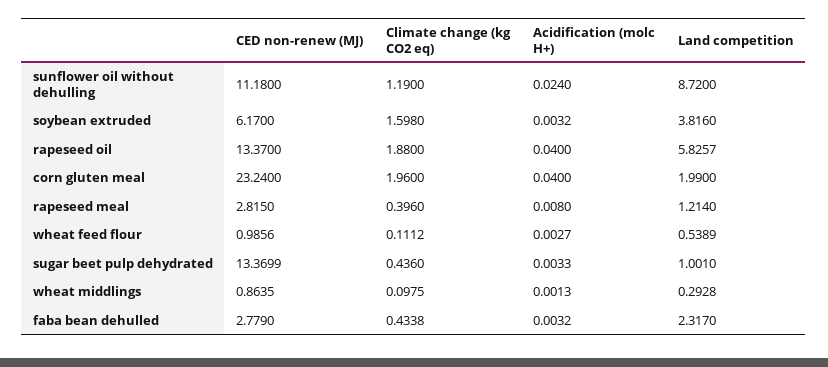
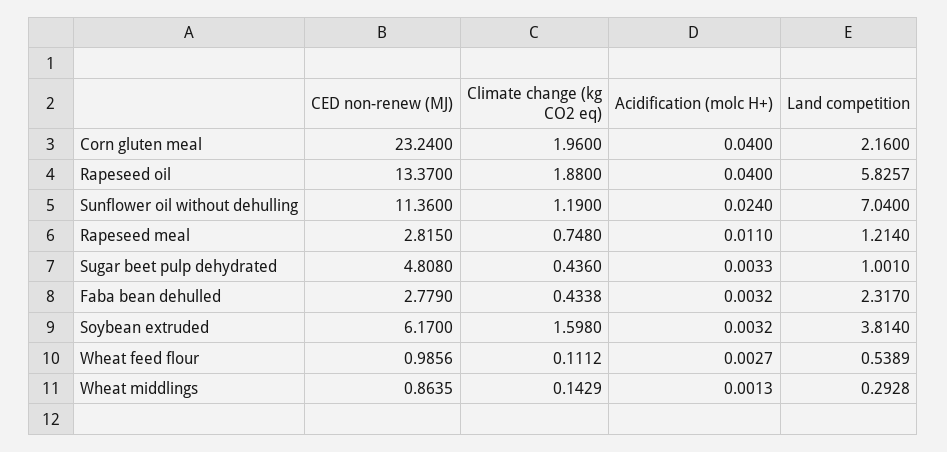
  {
    "CED non-renew (MJ)": {
-     "sunflower oil without dehulling": 11.18,
+     "sunflower oil without dehulling": 11.36,
      "soybean extruded": 6.17,
      "rapeseed oil": 13.37,
      "corn gluten meal": 23.24,
      "rapeseed meal": 2.815,
      "wheat feed flour": 0.9856,
-     "sugar beet pulp dehydrated": 13.3699,
+     "sugar beet pulp dehydrated": 4.808,
      "wheat middlings": 0.8635,
      "faba bean dehulled": 2.779
    },
    "Climate change (kg CO2 eq)": {
      "sunflower oil without dehulling": 1.19,
      "soybean extruded": 1.598,
      "rapeseed oil": 1.88,
      "corn gluten meal": 1.96,
-     "rapeseed meal": 0.396,
+     "rapeseed meal": 0.748,
      "wheat feed flour": 0.1112,
      "sugar beet pulp dehydrated": 0.436,
-     "wheat middlings": 0.0975,
+     "wheat middlings": 0.1429,
      "faba bean dehulled": 0.4338
    },
    "Acidification (molc H+)": {
      "sunflower oil without dehulling": 0.024,
      "soybean extruded": 0.0032,
      "rapeseed oil": 0.04,
      "corn gluten meal": 0.04,
-     "rapeseed meal": 0.008,
+     "rapeseed meal": 0.011,
      "wheat feed flour": 0.0027,
      "sugar beet pulp dehydrated": 0.0033,
      "wheat middlings": 0.0013,
      "faba bean dehulled": 0.0032
    },
    "Land competition": {
-     "sunflower oil without dehulling": 8.72,
+     "sunflower oil without dehulling": 7.04,
-     "soybean extruded": 3.816,
+     "soybean extruded": 3.814,
      "rapeseed oil": 5.8257,
-     "corn gluten meal": 1.99,
+     "corn gluten meal": 2.16,
      "rapeseed meal": 1.214,
      "wheat feed flour": 0.5389,
      "sugar beet pulp dehydrated": 1.001,
      "wheat middlings": 0.2928,
      "faba bean dehulled": 2.317
    }
  }

